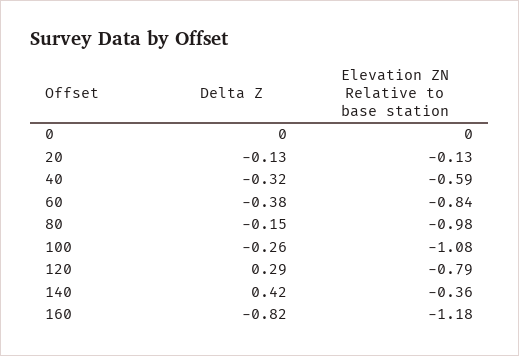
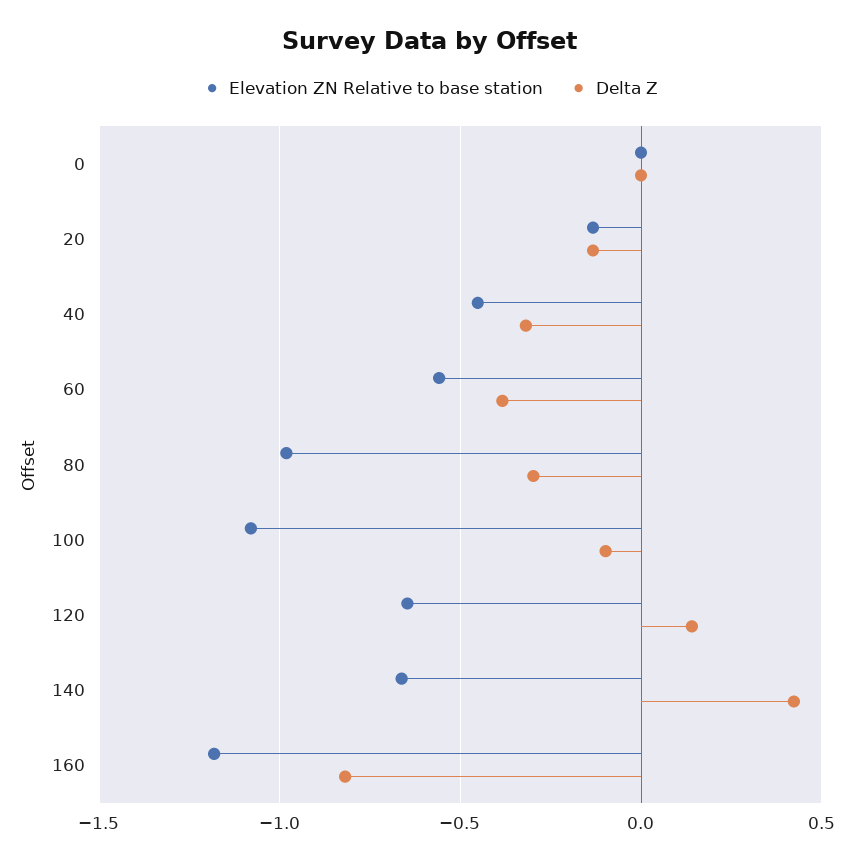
  {
    "Delta Z": {
      "0": 0,
      "20": -0.13,
      "40": -0.32,
      "60": -0.38,
-     "80": -0.15,
+     "80": -0.3,
-     "100": -0.26,
+     "100": -0.1,
-     "120": 0.29,
+     "120": 0.15,
      "140": 0.42,
      "160": -0.82
    },
    "Elevation ZN Relative to base station": {
      "0": 0,
      "20": -0.13,
-     "40": -0.59,
+     "40": -0.45,
-     "60": -0.84,
+     "60": -0.55,
      "80": -0.98,
      "100": -1.08,
-     "120": -0.79,
+     "120": -0.65,
-     "140": -0.36,
+     "140": -0.65,
      "160": -1.18
    }
  }

